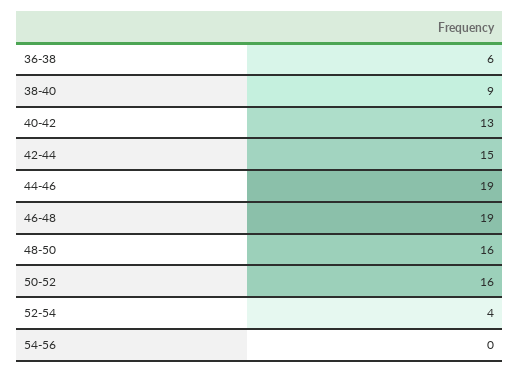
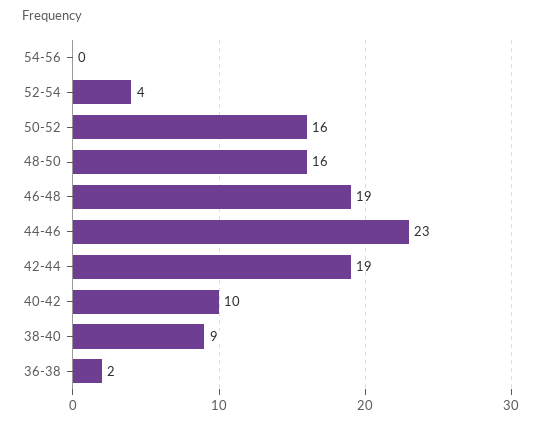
  {
-   "36-38": 6,
+   "36-38": 2,
    "38-40": 9,
-   "40-42": 13,
+   "40-42": 10,
-   "42-44": 15,
+   "42-44": 19,
-   "44-46": 19,
+   "44-46": 23,
    "46-48": 19,
    "48-50": 16,
    "50-52": 16,
    "52-54": 4,
    "54-56": 0
  }

